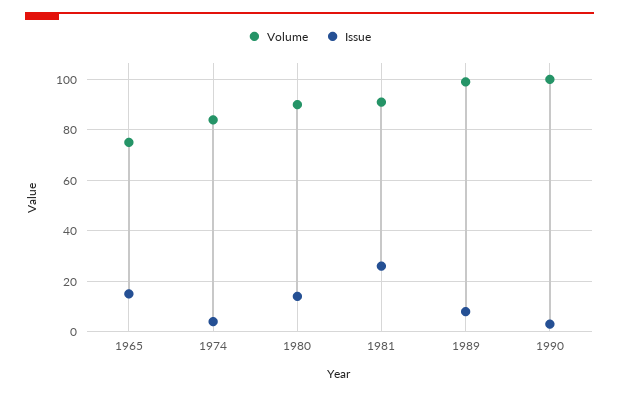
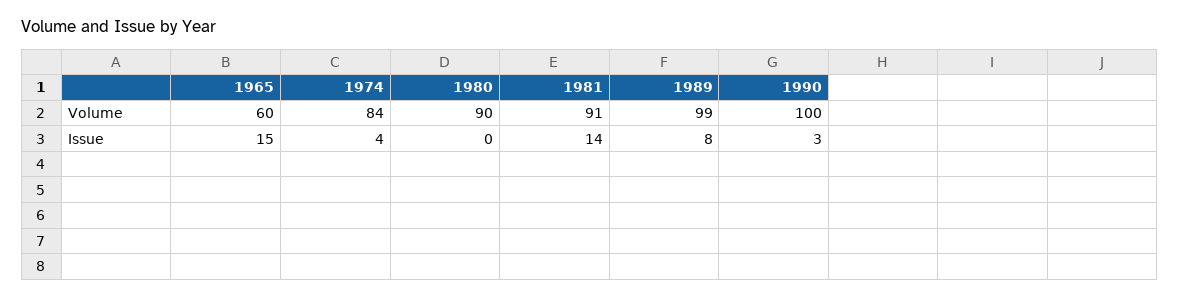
  {
    "Volume": {
-     "1965": 75,
+     "1965": 60,
      "1974": 84,
      "1980": 90,
      "1981": 91,
      "1989": 99,
      "1990": 100
    },
    "Issue": {
      "1965": 15,
      "1974": 4,
-     "1980": 15,
+     "1980": 0,
-     "1981": 25,
+     "1981": 14,
      "1989": 8,
      "1990": 3
    }
  }

